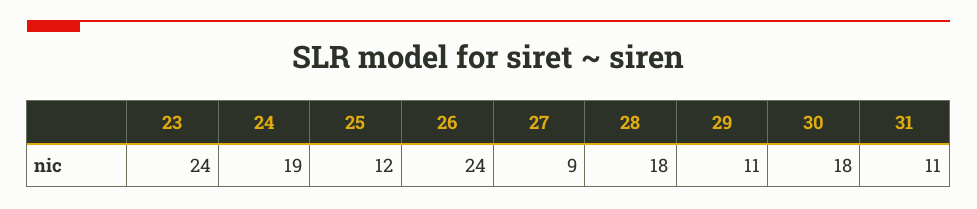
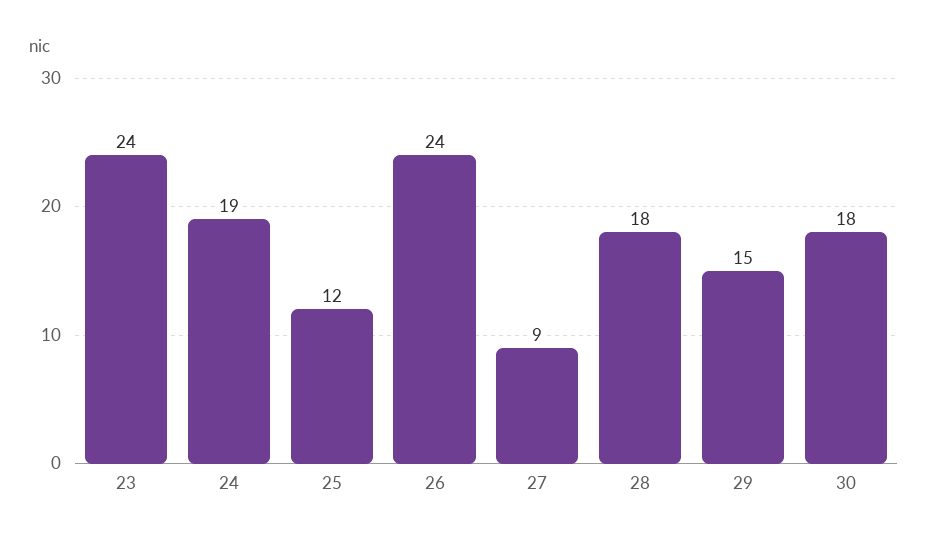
  {
    "23": 24,
    "24": 19,
    "25": 12,
    "26": 24,
    "27": 9,
    "28": 18,
-   "29": 11,
+   "29": 15,
-   "30": 18,
+   "30": 18
-   "31": 11
  }

